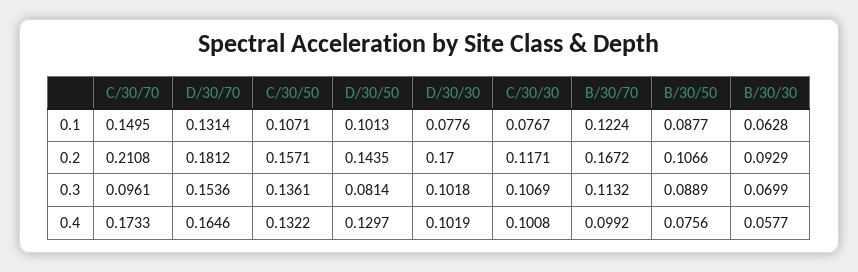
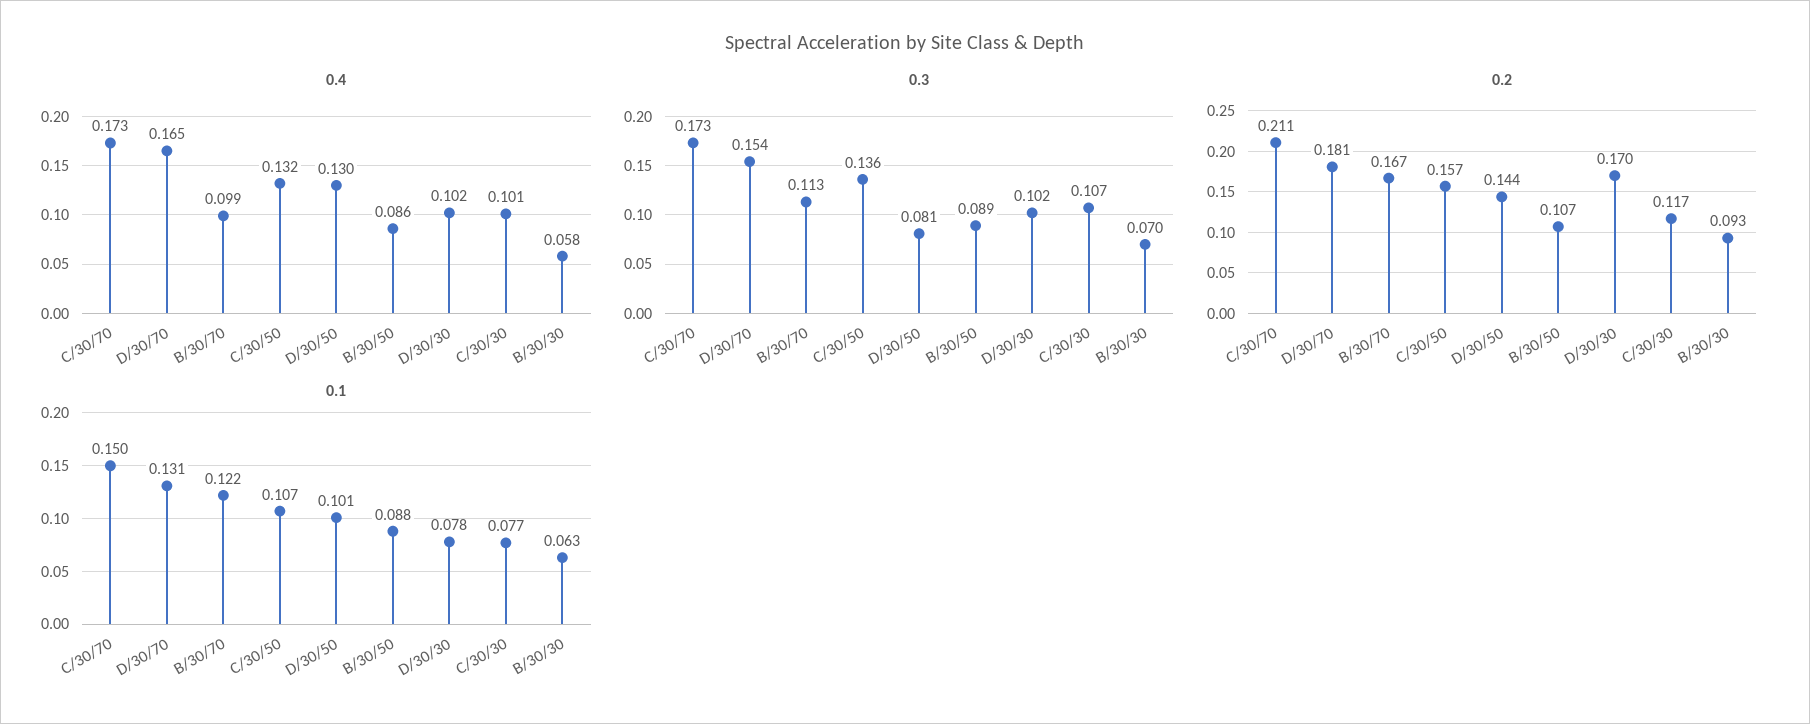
  {
    "0.1": {
      "C/30/70": 0.1495,
      "D/30/70": 0.1314,
      "C/30/50": 0.1071,
      "D/30/50": 0.1013,
      "D/30/30": 0.0776,
      "C/30/30": 0.0767,
      "B/30/70": 0.1224,
      "B/30/50": 0.0877,
      "B/30/30": 0.0628
    },
    "0.2": {
      "C/30/70": 0.2108,
      "D/30/70": 0.1812,
      "C/30/50": 0.1571,
      "D/30/50": 0.1435,
      "D/30/30": 0.17,
      "C/30/30": 0.1171,
      "B/30/70": 0.1672,
      "B/30/50": 0.1066,
      "B/30/30": 0.0929
    },
    "0.3": {
-     "C/30/70": 0.0961,
+     "C/30/70": 0.173,
      "D/30/70": 0.1536,
      "C/30/50": 0.1361,
      "D/30/50": 0.0814,
      "D/30/30": 0.1018,
      "C/30/30": 0.1069,
      "B/30/70": 0.1132,
      "B/30/50": 0.0889,
      "B/30/30": 0.0699
    },
    "0.4": {
      "C/30/70": 0.1733,
      "D/30/70": 0.1646,
      "C/30/50": 0.1322,
      "D/30/50": 0.1297,
      "D/30/30": 0.1019,
      "C/30/30": 0.1008,
      "B/30/70": 0.0992,
-     "B/30/50": 0.0756,
+     "B/30/50": 0.086,
      "B/30/30": 0.0577
    }
  }

